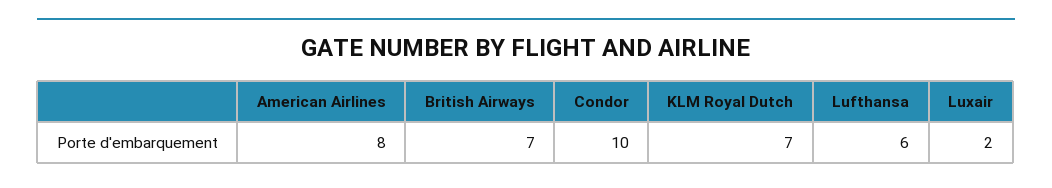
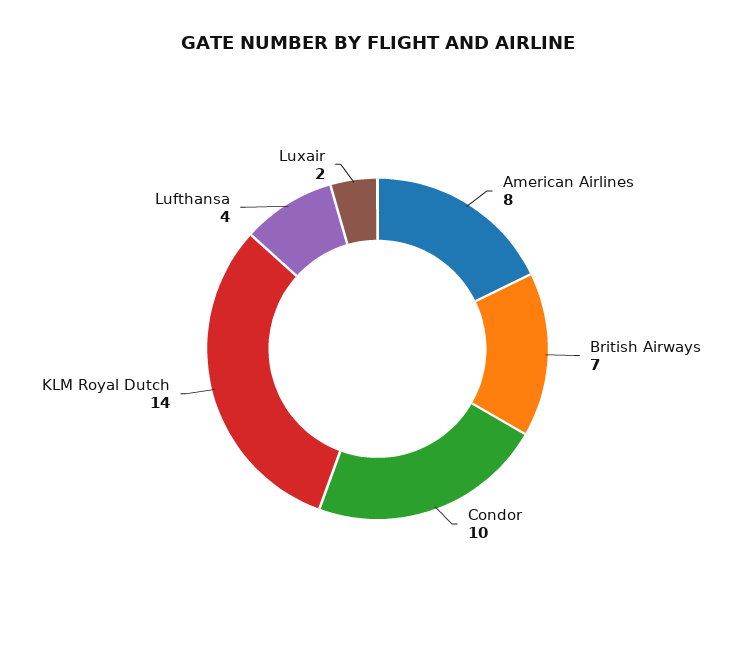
  {
    "American Airlines": 8,
    "British Airways": 7,
    "Condor": 10,
-   "KLM Royal Dutch": 7,
+   "KLM Royal Dutch": 14,
-   "Lufthansa": 6,
+   "Lufthansa": 4,
    "Luxair": 2
  }

